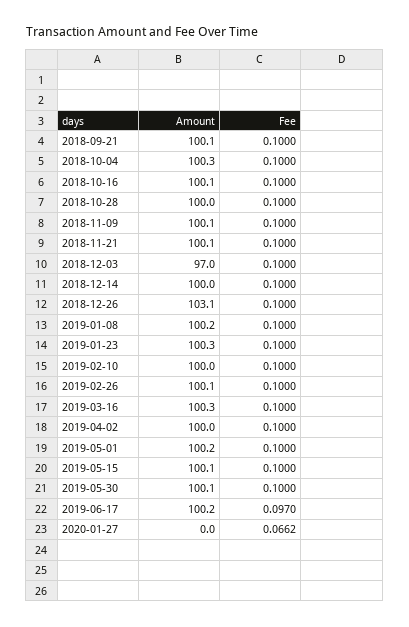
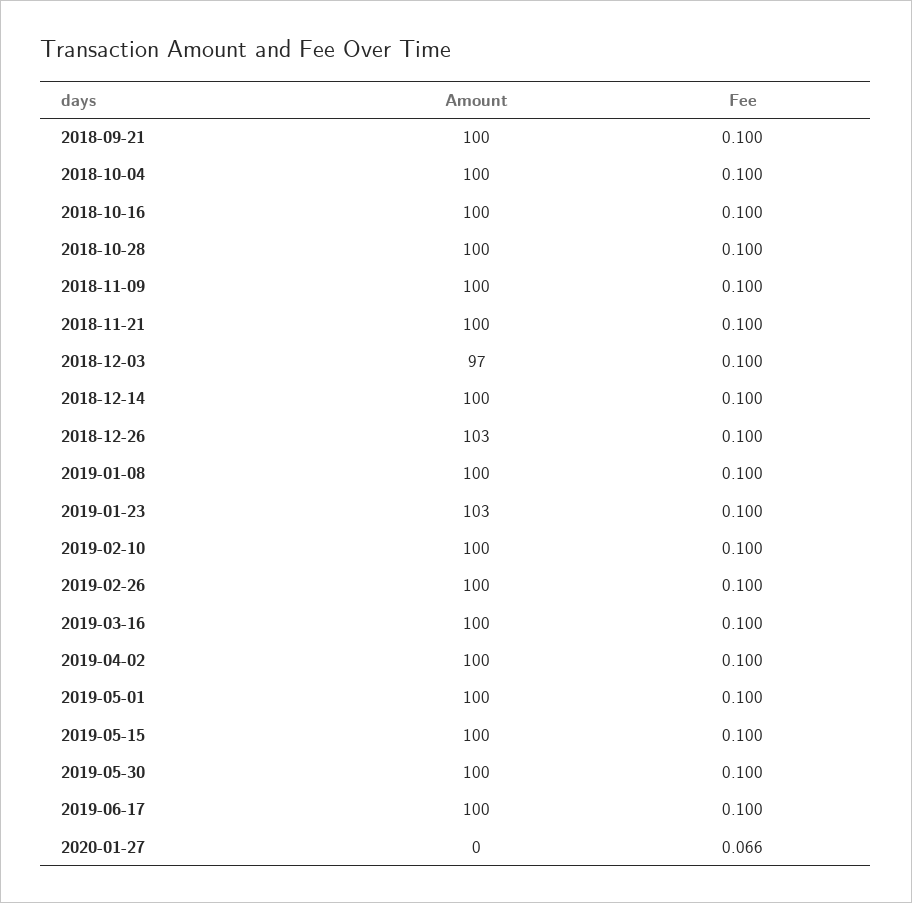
  {
    "Amount": {
      "2018-09-21": 100.1,
      "2018-10-04": 100.3,
      "2018-10-16": 100.1,
      "2018-10-28": 100,
      "2018-11-09": 100.1,
      "2018-11-21": 100.1,
      "2018-12-03": 97,
      "2018-12-14": 100,
      "2018-12-26": 103.1,
      "2019-01-08": 100.2,
-     "2019-01-23": 100.3,
+     "2019-01-23": 103,
      "2019-02-10": 100,
      "2019-02-26": 100.1,
      "2019-03-16": 100.3,
      "2019-04-02": 100,
      "2019-05-01": 100.2,
      "2019-05-15": 100.1,
      "2019-05-30": 100.1,
      "2019-06-17": 100.2,
      "2020-01-27": 0
    },
    "Fee": {
      "2018-09-21": 0.1,
      "2018-10-04": 0.1,
      "2018-10-16": 0.1,
      "2018-10-28": 0.1,
      "2018-11-09": 0.1,
      "2018-11-21": 0.1,
      "2018-12-03": 0.1,
      "2018-12-14": 0.1,
      "2018-12-26": 0.1,
      "2019-01-08": 0.1,
      "2019-01-23": 0.1,
      "2019-02-10": 0.1,
      "2019-02-26": 0.1,
      "2019-03-16": 0.1,
      "2019-04-02": 0.1,
      "2019-05-01": 0.1,
      "2019-05-15": 0.1,
      "2019-05-30": 0.1,
-     "2019-06-17": 0.097,
+     "2019-06-17": 0.1,
      "2020-01-27": 0.0662
    }
  }

